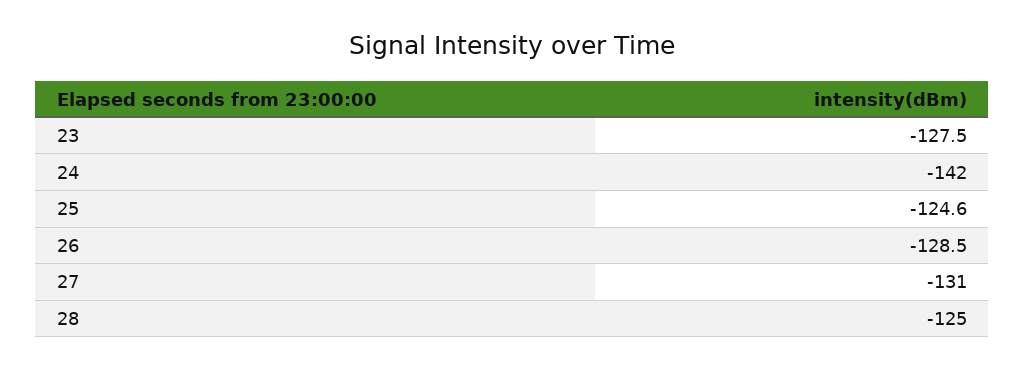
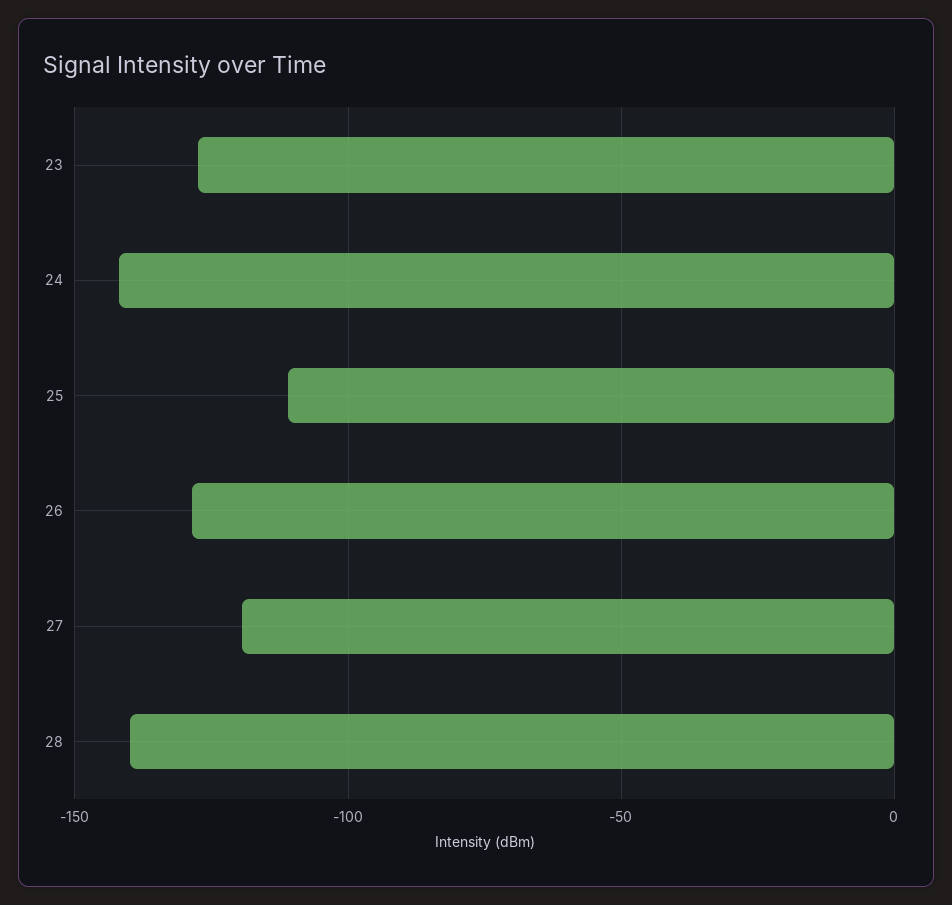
  {
    "23": -127.5,
    "24": -142,
-   "25": -124.6,
+   "25": -110,
    "26": -128.5,
-   "27": -131,
+   "27": -120,
-   "28": -125
+   "28": -140
  }

